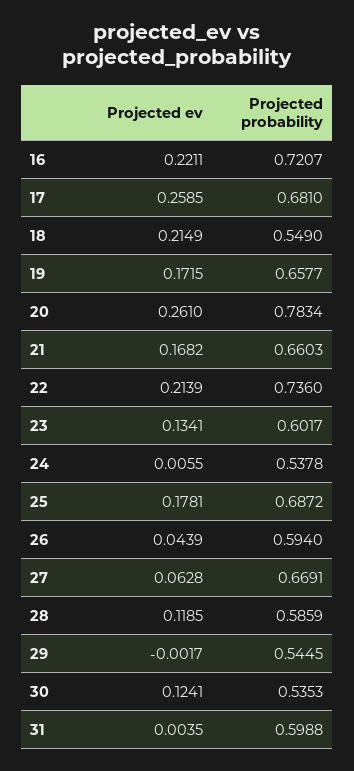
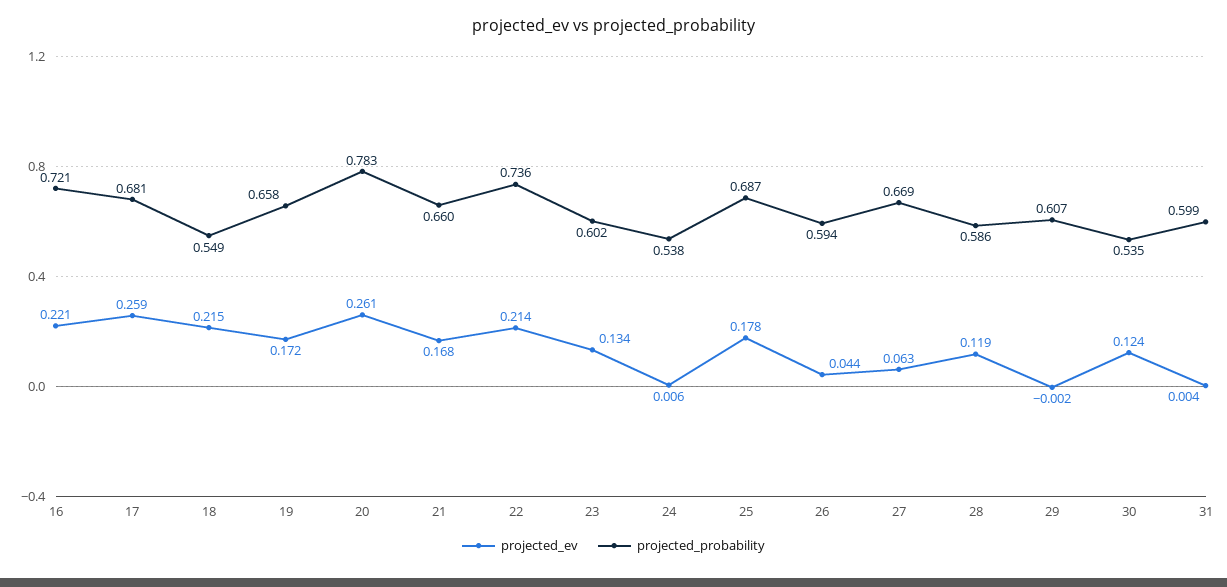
  {
    "Projected ev": {
      "16": 0.2211,
      "17": 0.2585,
      "18": 0.2149,
      "19": 0.1715,
      "20": 0.261,
      "21": 0.1682,
      "22": 0.2139,
      "23": 0.1341,
      "24": 0.0055,
      "25": 0.1781,
      "26": 0.0439,
      "27": 0.0628,
      "28": 0.1185,
      "29": -0.0017,
      "30": 0.1241,
      "31": 0.0035
    },
    "Projected probability": {
      "16": 0.7207,
      "17": 0.681,
      "18": 0.549,
      "19": 0.6577,
      "20": 0.7834,
      "21": 0.6603,
      "22": 0.736,
      "23": 0.6017,
      "24": 0.5378,
      "25": 0.6872,
      "26": 0.594,
      "27": 0.6691,
      "28": 0.5859,
-     "29": 0.5445,
+     "29": 0.607,
      "30": 0.5353,
      "31": 0.5988
    }
  }

